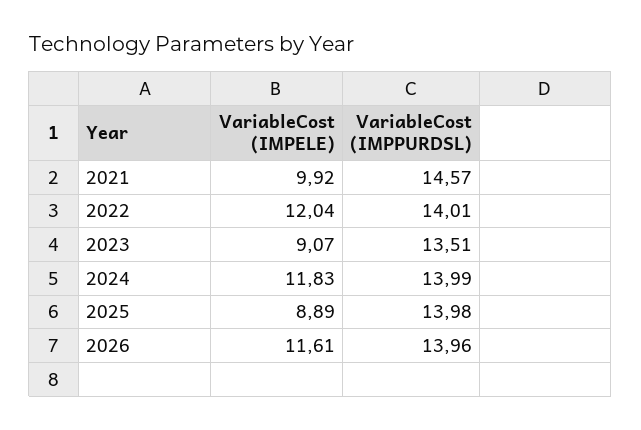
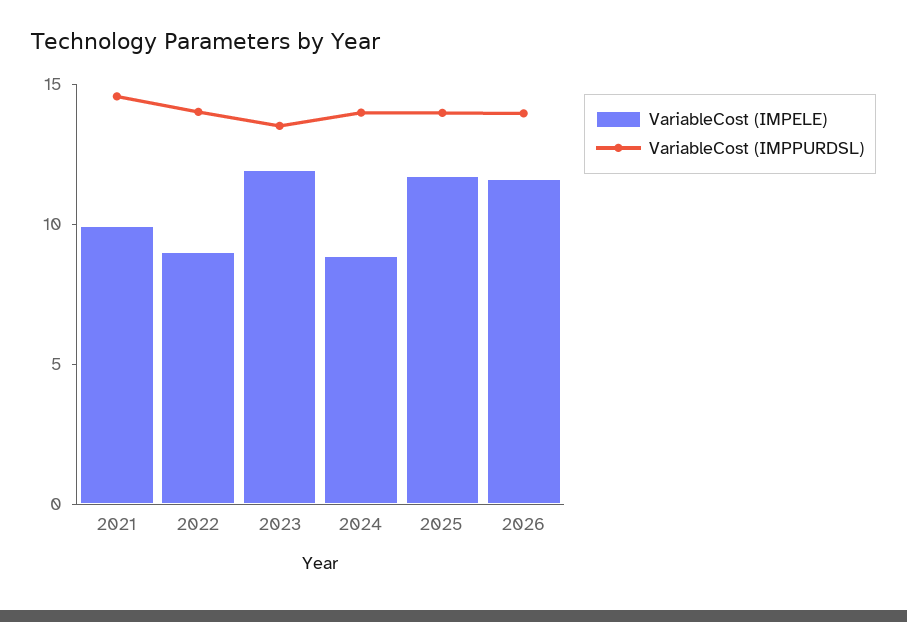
  {
    "VariableCost (IMPELE)": {
      "2021": 9.92,
-     "2022": 12.04,
+     "2022": 9,
-     "2023": 9.07,
+     "2023": 12,
-     "2024": 11.83,
+     "2024": 9,
-     "2025": 8.89,
+     "2025": 12,
      "2026": 11.61
    },
    "VariableCost (IMPPURDSL)": {
      "2021": 14.57,
      "2022": 14.01,
      "2023": 13.51,
      "2024": 13.99,
      "2025": 13.98,
      "2026": 13.96
    }
  }

